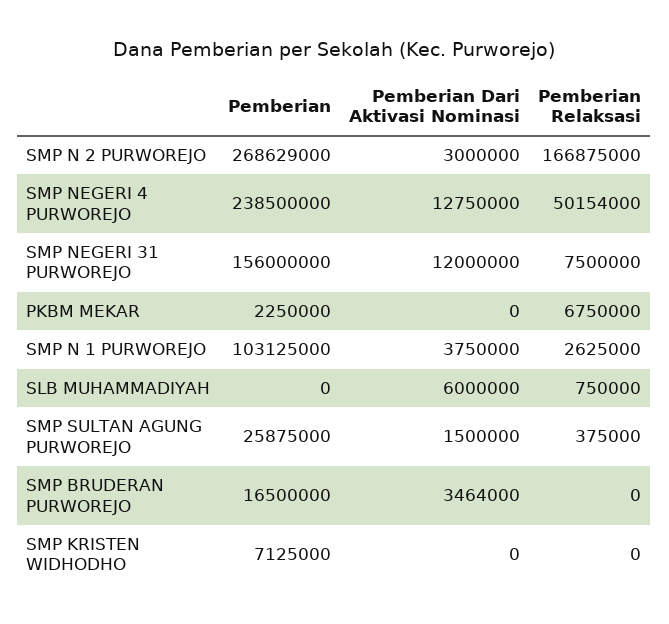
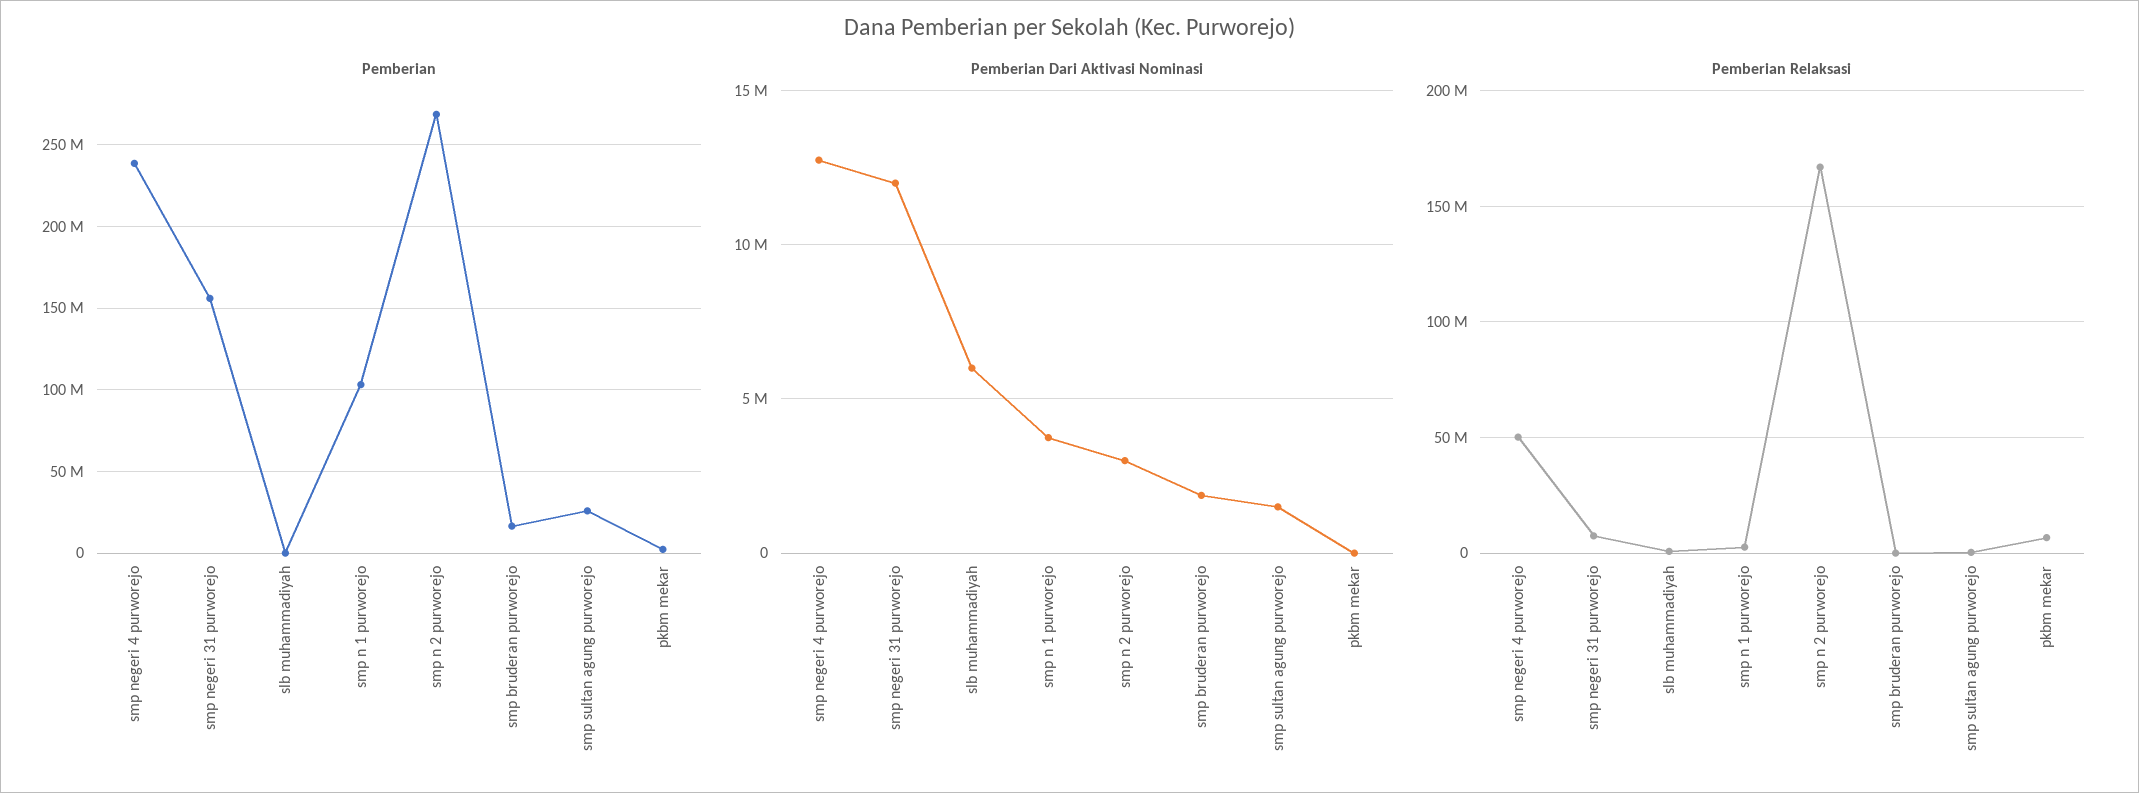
  {
    "Pemberian": {
      "SMP N 2 PURWOREJO": 268629000,
      "SMP NEGERI 4 PURWOREJO": 238500000,
      "SMP NEGERI 31 PURWOREJO": 156000000,
      "PKBM MEKAR": 2250000,
      "SMP N 1 PURWOREJO": 103125000,
      "SLB MUHAMMADIYAH": 0,
      "SMP SULTAN AGUNG PURWOREJO": 25875000,
-     "SMP BRUDERAN PURWOREJO": 16500000,
+     "SMP BRUDERAN PURWOREJO": 16500000
-     "SMP KRISTEN WIDHODHO": 7125000
    },
    "Pemberian Dari Aktivasi Nominasi": {
      "SMP N 2 PURWOREJO": 3000000,
      "SMP NEGERI 4 PURWOREJO": 12750000,
      "SMP NEGERI 31 PURWOREJO": 12000000,
      "PKBM MEKAR": 0,
      "SMP N 1 PURWOREJO": 3750000,
      "SLB MUHAMMADIYAH": 6000000,
      "SMP SULTAN AGUNG PURWOREJO": 1500000,
-     "SMP BRUDERAN PURWOREJO": 3464000,
+     "SMP BRUDERAN PURWOREJO": 2000000
-     "SMP KRISTEN WIDHODHO": 0
    },
    "Pemberian Relaksasi": {
      "SMP N 2 PURWOREJO": 166875000,
      "SMP NEGERI 4 PURWOREJO": 50154000,
      "SMP NEGERI 31 PURWOREJO": 7500000,
      "PKBM MEKAR": 6750000,
      "SMP N 1 PURWOREJO": 2625000,
      "SLB MUHAMMADIYAH": 750000,
      "SMP SULTAN AGUNG PURWOREJO": 375000,
-     "SMP BRUDERAN PURWOREJO": 0,
+     "SMP BRUDERAN PURWOREJO": 0
-     "SMP KRISTEN WIDHODHO": 0
    }
  }

